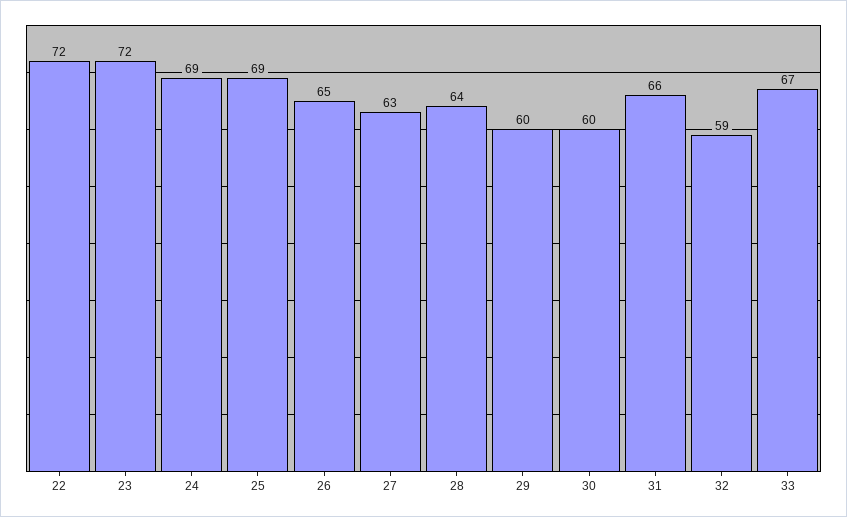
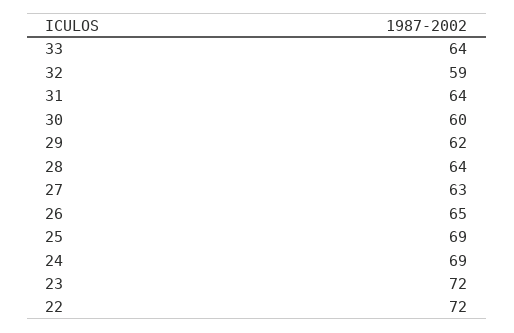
  {
    "22": 72,
    "23": 72,
    "24": 69,
    "25": 69,
    "26": 65,
    "27": 63,
    "28": 64,
-   "29": 60,
+   "29": 62,
    "30": 60,
-   "31": 66,
+   "31": 64,
    "32": 59,
-   "33": 67
+   "33": 64
  }

